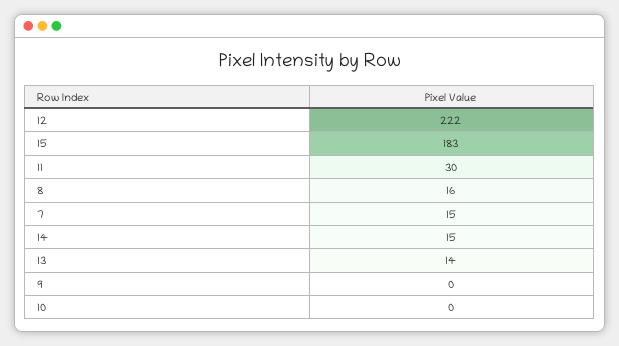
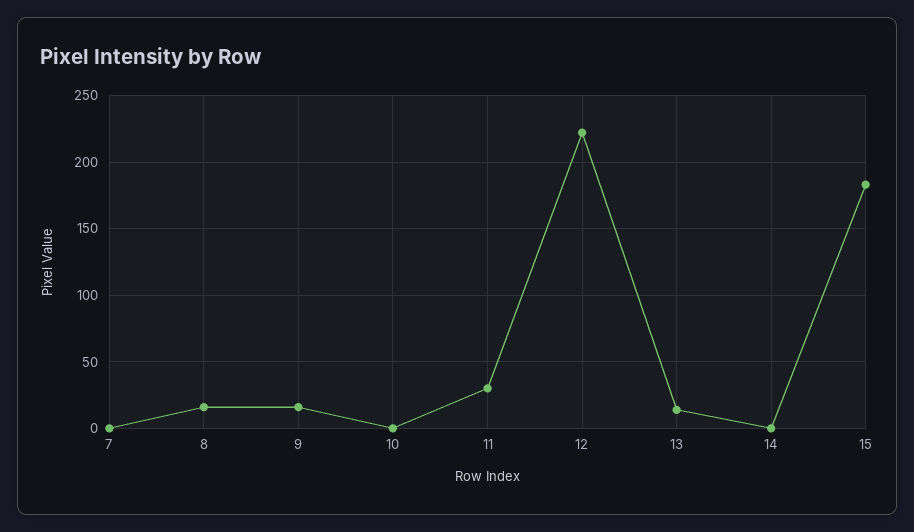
  {
    "12": 222,
    "15": 183,
    "11": 30,
    "8": 16,
-   "7": 15,
+   "7": 0,
-   "14": 15,
+   "14": 0,
    "13": 14,
-   "9": 0,
+   "9": 15,
    "10": 0
  }

